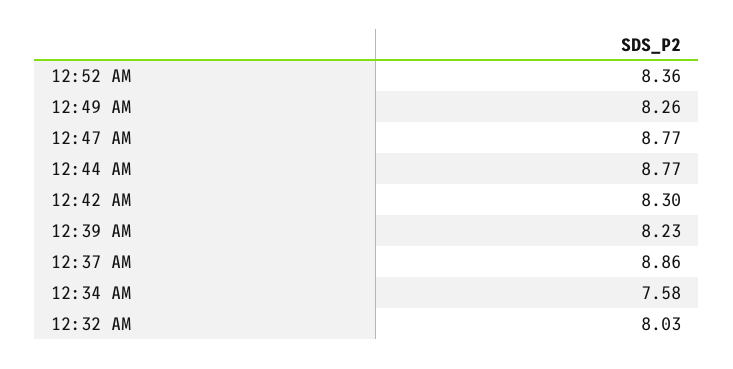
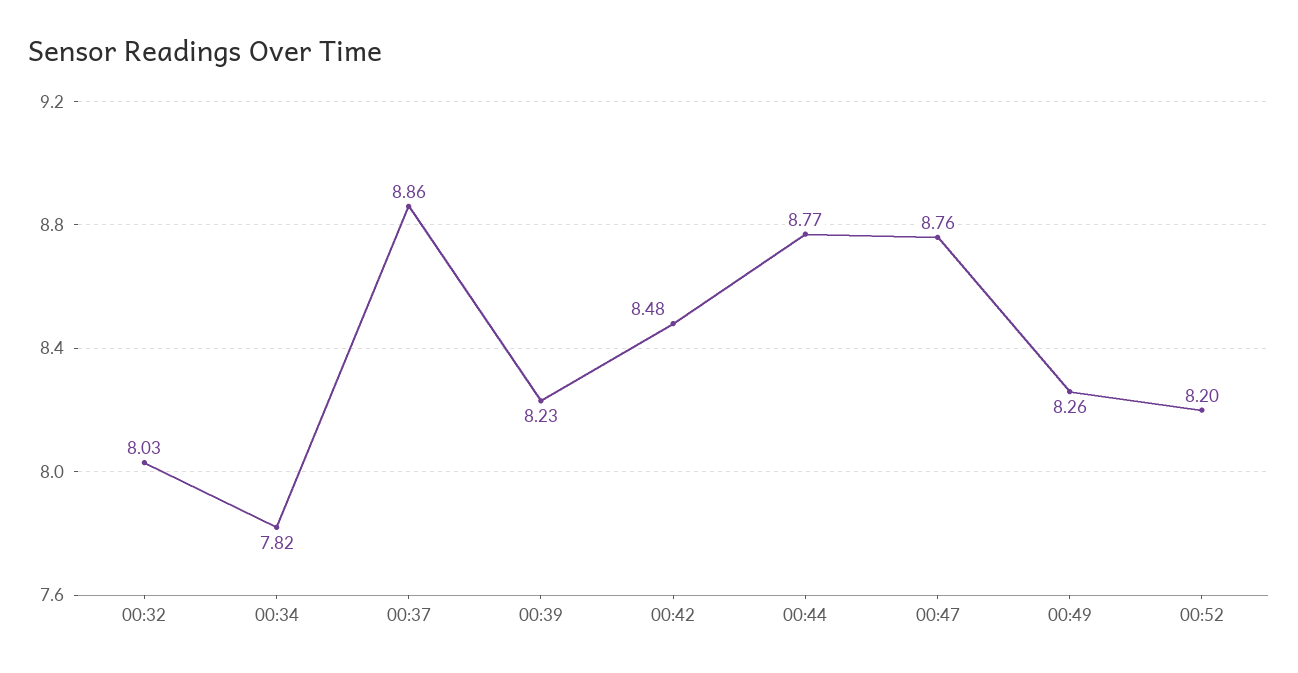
  {
-   "12:52 AM": 8.36,
+   "12:52 AM": 8.2,
    "12:49 AM": 8.26,
-   "12:47 AM": 8.77,
+   "12:47 AM": 8.76,
    "12:44 AM": 8.77,
-   "12:42 AM": 8.3,
+   "12:42 AM": 8.48,
    "12:39 AM": 8.23,
    "12:37 AM": 8.86,
-   "12:34 AM": 7.58,
+   "12:34 AM": 7.82,
    "12:32 AM": 8.03
  }

